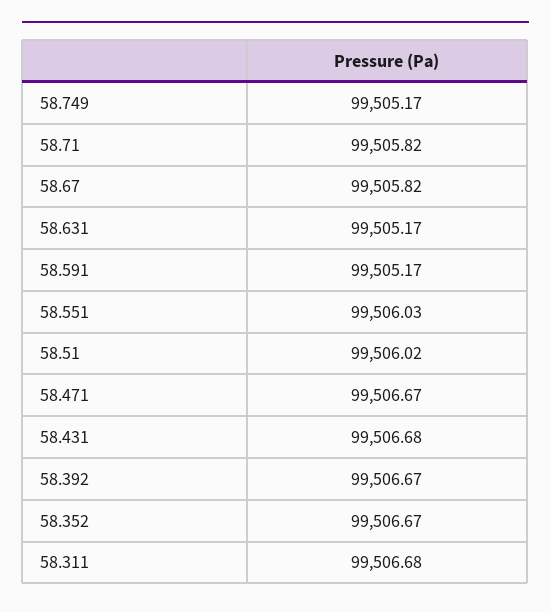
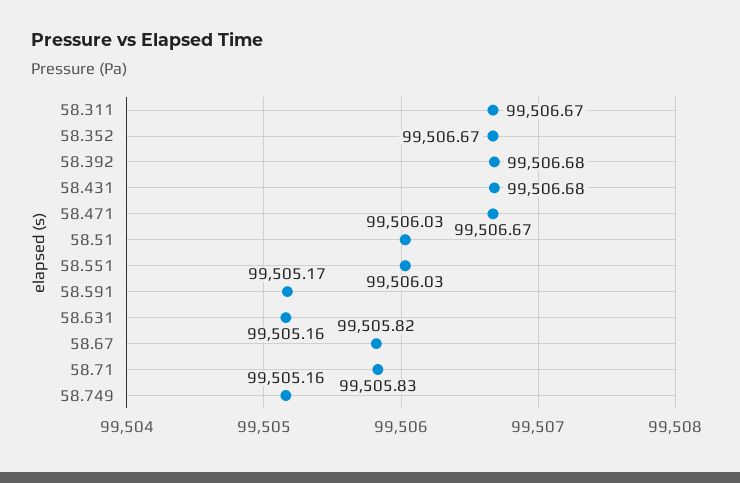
  {
-   "58.749": 99505.17,
+   "58.749": 99505.16,
-   "58.71": 99505.82,
+   "58.71": 99505.83,
    "58.67": 99505.82,
-   "58.631": 99505.17,
+   "58.631": 99505.16,
    "58.591": 99505.17,
    "58.551": 99506.03,
-   "58.51": 99506.02,
+   "58.51": 99506.03,
    "58.471": 99506.67,
    "58.431": 99506.68,
-   "58.392": 99506.67,
+   "58.392": 99506.68,
    "58.352": 99506.67,
-   "58.311": 99506.68
+   "58.311": 99506.67
  }

